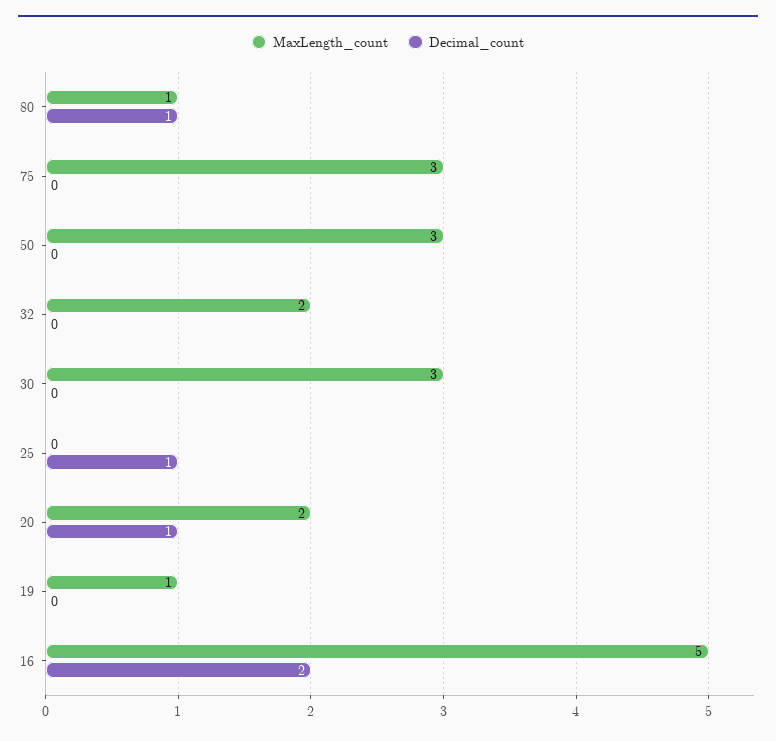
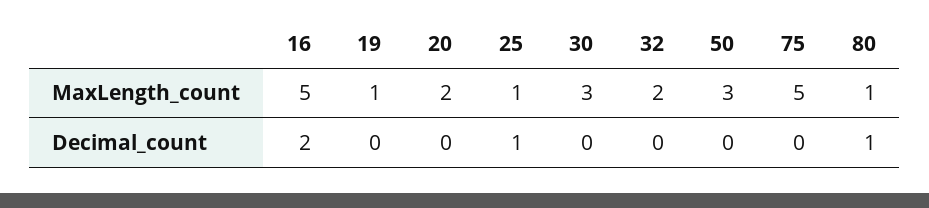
  {
    "MaxLength_count": {
      "80": 1,
-     "75": 3,
+     "75": 5,
      "50": 3,
      "32": 2,
      "30": 3,
-     "25": 0,
+     "25": 1,
      "20": 2,
      "19": 1,
      "16": 5
    },
    "Decimal_count": {
      "80": 1,
      "75": 0,
      "50": 0,
      "32": 0,
      "30": 0,
      "25": 1,
-     "20": 1,
+     "20": 0,
      "19": 0,
      "16": 2
    }
  }

